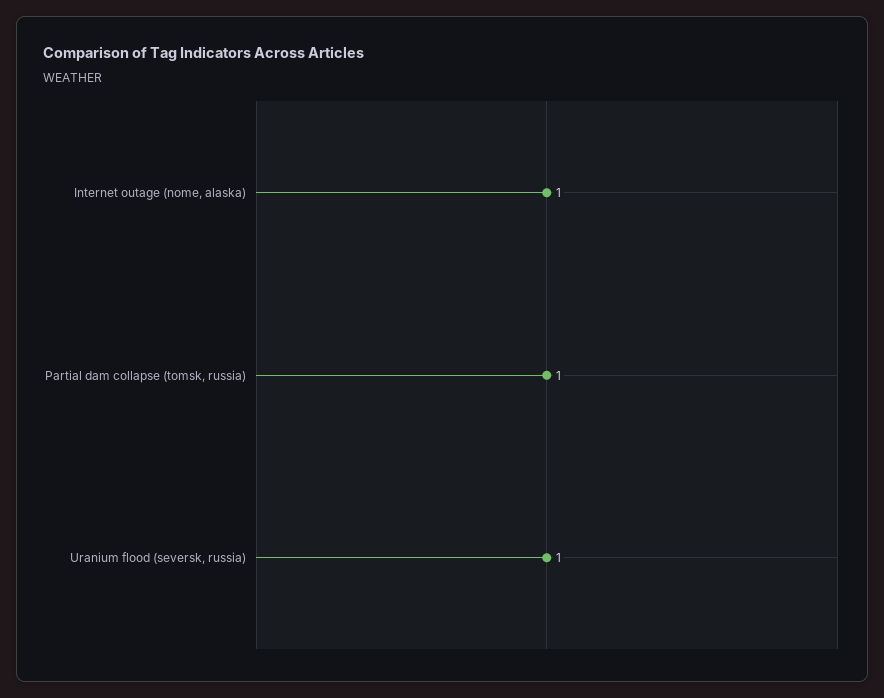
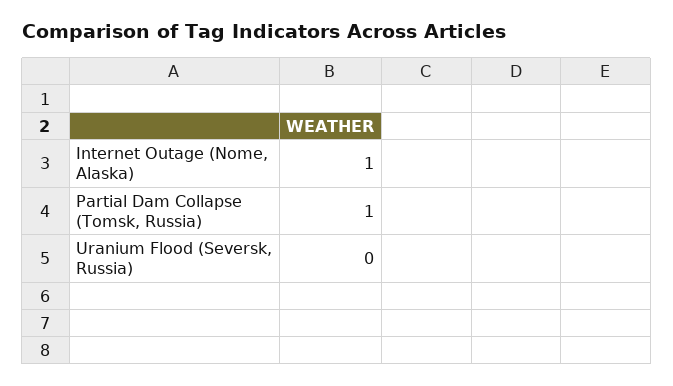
  {
    "Internet outage (nome, alaska)": 1,
    "Partial dam collapse (tomsk, russia)": 1,
-   "Uranium flood (seversk, russia)": 1
+   "Uranium flood (seversk, russia)": 0
  }

